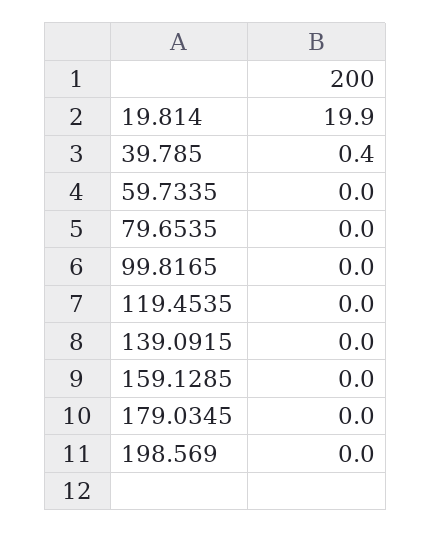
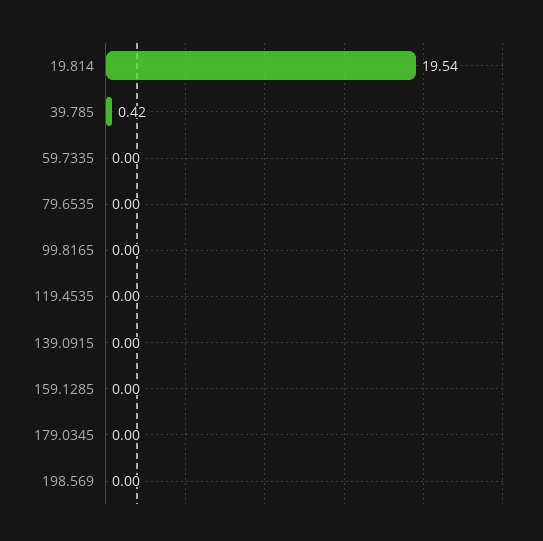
  {
-   "19.814": 19.9,
+   "19.814": 19.54,
    "39.785": 0.42,
    "59.7335": 0,
    "79.6535": 0,
    "99.8165": 0,
    "119.4535": 0,
    "139.0915": 0,
    "159.1285": 0,
    "179.0345": 0,
    "198.569": 0
  }

